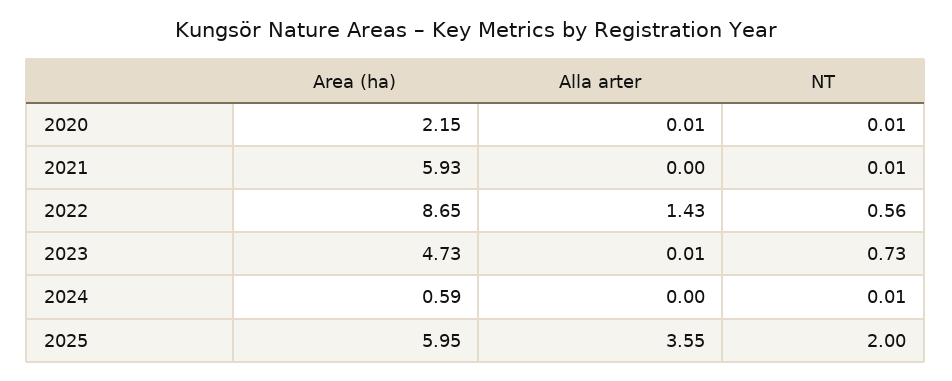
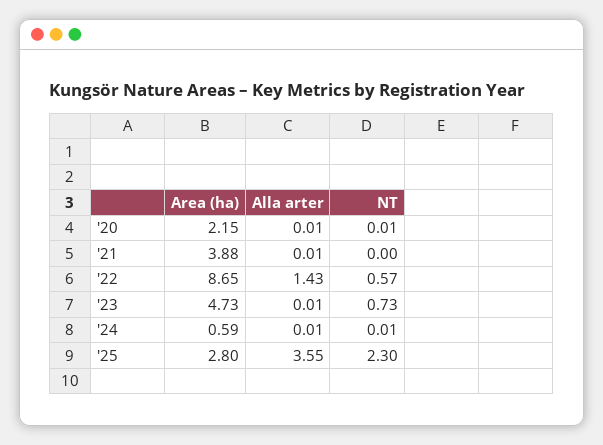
  {
    "Area (ha)": {
      "2020": 2.15,
-     "2021": 5.93,
+     "2021": 3.88,
      "2022": 8.65,
      "2023": 4.73,
      "2024": 0.59,
-     "2025": 5.95
+     "2025": 2.8
    },
    "Alla arter": {
      "2020": 0.01,
-     "2021": 0,
+     "2021": 0.01,
      "2022": 1.43,
      "2023": 0.01,
-     "2024": 0,
+     "2024": 0.01,
      "2025": 3.55
    },
    "NT": {
      "2020": 0.01,
-     "2021": 0.01,
+     "2021": 0,
-     "2022": 0.56,
+     "2022": 0.57,
      "2023": 0.73,
      "2024": 0.01,
-     "2025": 2
+     "2025": 2.3
    }
  }

